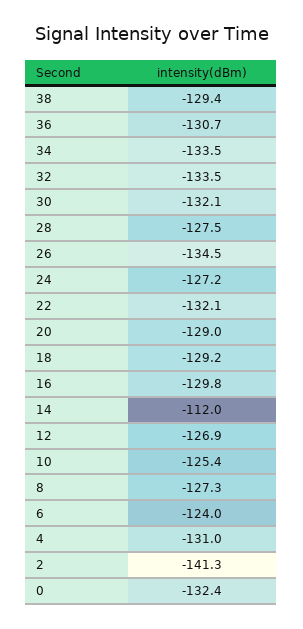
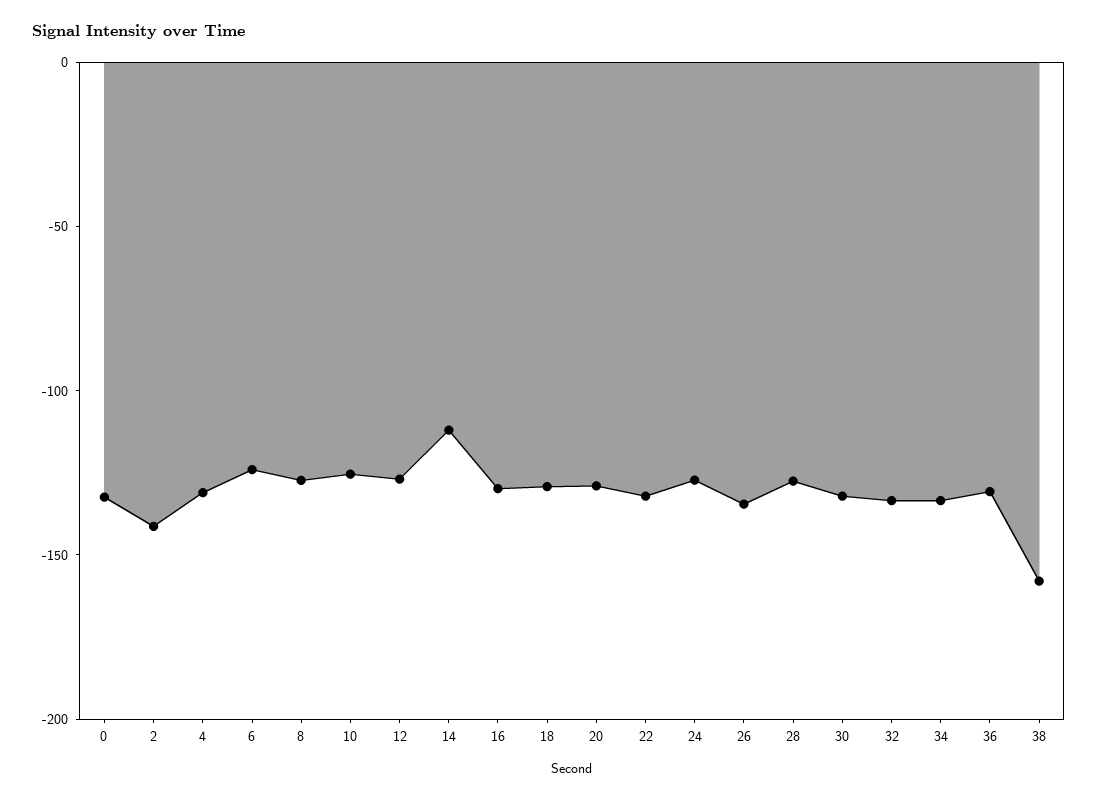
  {
-   "38": -129.4,
+   "38": -160,
    "36": -130.7,
    "34": -133.5,
    "32": -133.5,
    "30": -132.1,
    "28": -127.5,
    "26": -134.5,
    "24": -127.2,
    "22": -132.1,
    "20": -129,
    "18": -129.2,
    "16": -129.8,
    "14": -112,
    "12": -126.9,
    "10": -125.4,
    "8": -127.3,
    "6": -124,
    "4": -131,
    "2": -141.3,
    "0": -132.4
  }

